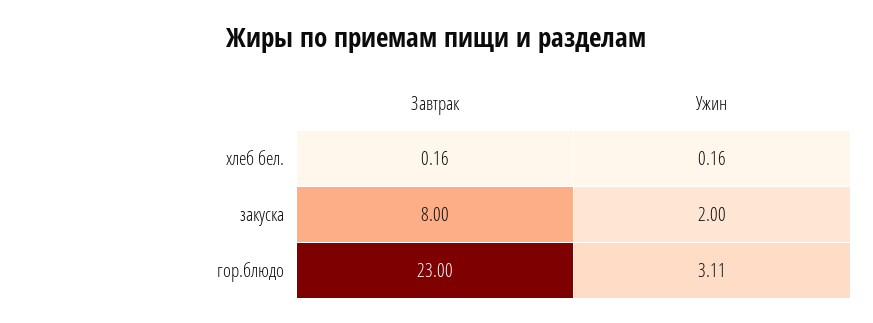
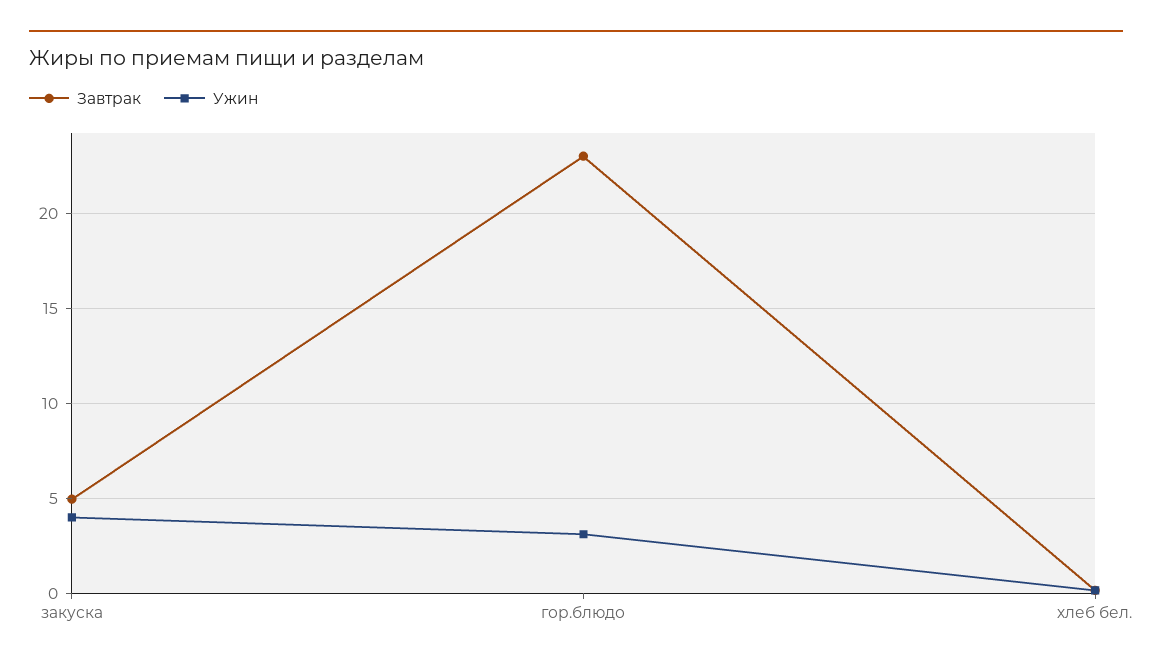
  {
    "Завтрак": {
      "хлеб бел.": 0.16,
-     "закуска": 8,
+     "закуска": 5,
      "гор.блюдо": 23
    },
    "Ужин": {
      "хлеб бел.": 0.16,
-     "закуска": 2,
+     "закуска": 4,
      "гор.блюдо": 3.11
    }
  }

